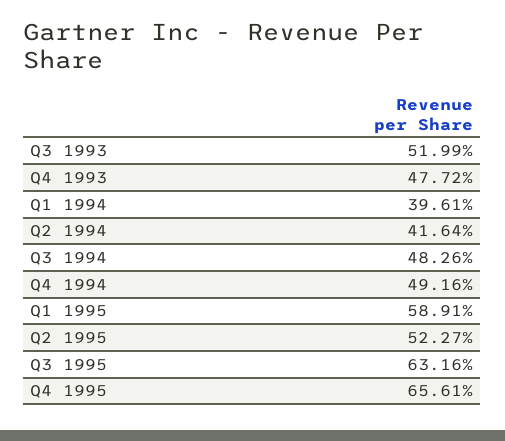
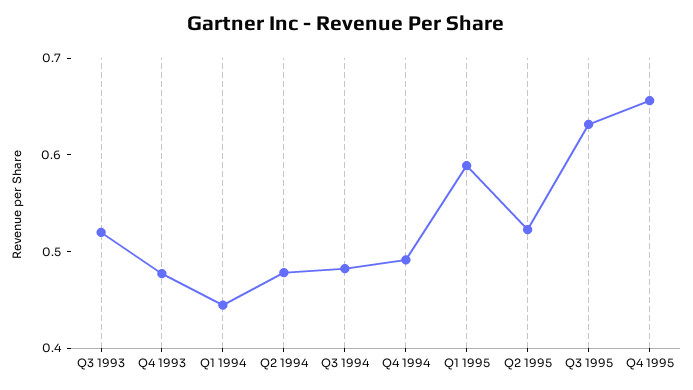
  {
    "Q3 1993": 0.5199,
    "Q4 1993": 0.4772,
-   "Q1 1994": 0.3961,
+   "Q1 1994": 0.44,
-   "Q2 1994": 0.4164,
+   "Q2 1994": 0.48,
    "Q3 1994": 0.4826,
    "Q4 1994": 0.4916,
    "Q1 1995": 0.5891,
    "Q2 1995": 0.5227,
    "Q3 1995": 0.6316,
    "Q4 1995": 0.6561
  }

